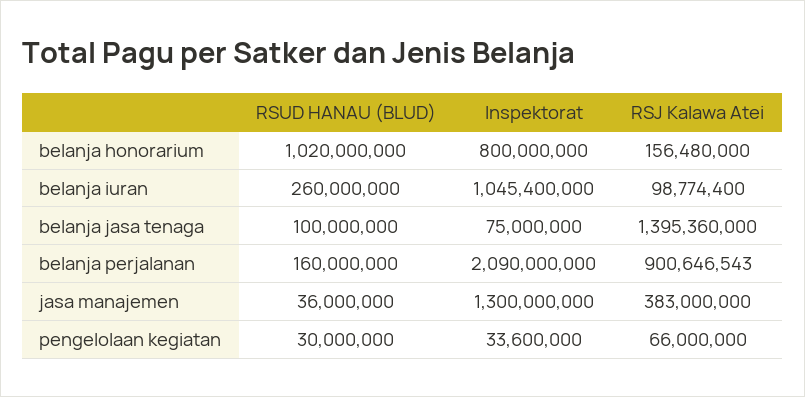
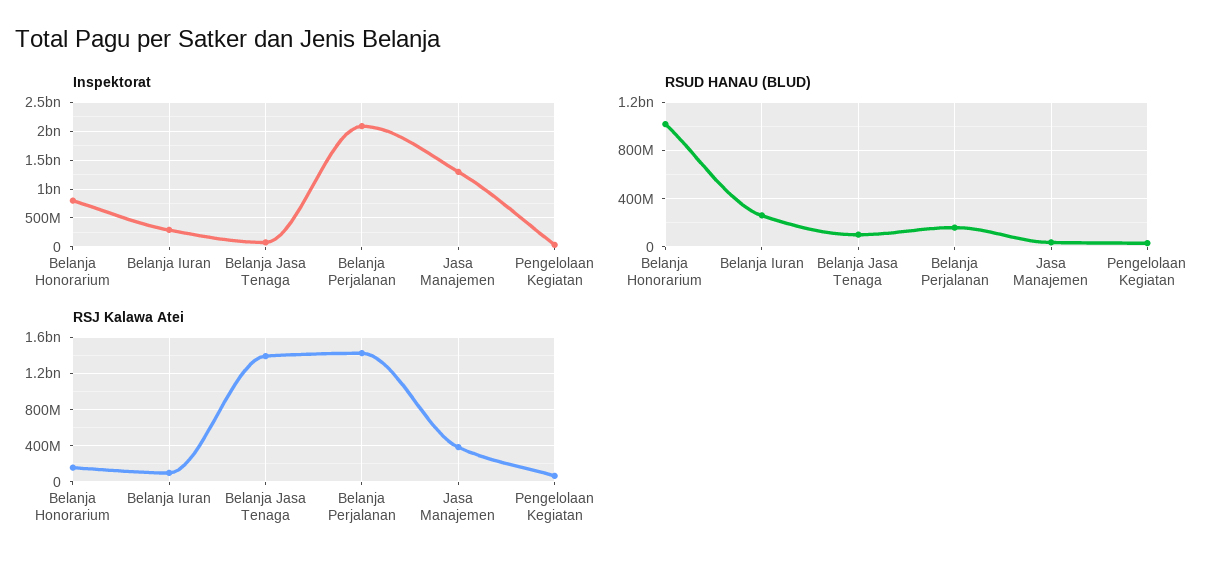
  {
    "RSUD HANAU (BLUD)": {
      "belanja honorarium": 1020000000,
      "belanja iuran": 260000000,
      "belanja jasa tenaga": 100000000,
      "belanja perjalanan": 160000000,
      "jasa manajemen": 36000000,
      "pengelolaan kegiatan": 30000000
    },
    "Inspektorat": {
      "belanja honorarium": 800000000,
-     "belanja iuran": 1045400000,
+     "belanja iuran": 250000000,
      "belanja jasa tenaga": 75000000,
      "belanja perjalanan": 2090000000,
      "jasa manajemen": 1300000000,
      "pengelolaan kegiatan": 33600000
    },
    "RSJ Kalawa Atei": {
      "belanja honorarium": 156480000,
      "belanja iuran": 98774400,
      "belanja jasa tenaga": 1395360000,
-     "belanja perjalanan": 900646543,
+     "belanja perjalanan": 1400000000,
      "jasa manajemen": 383000000,
      "pengelolaan kegiatan": 66000000
    }
  }

